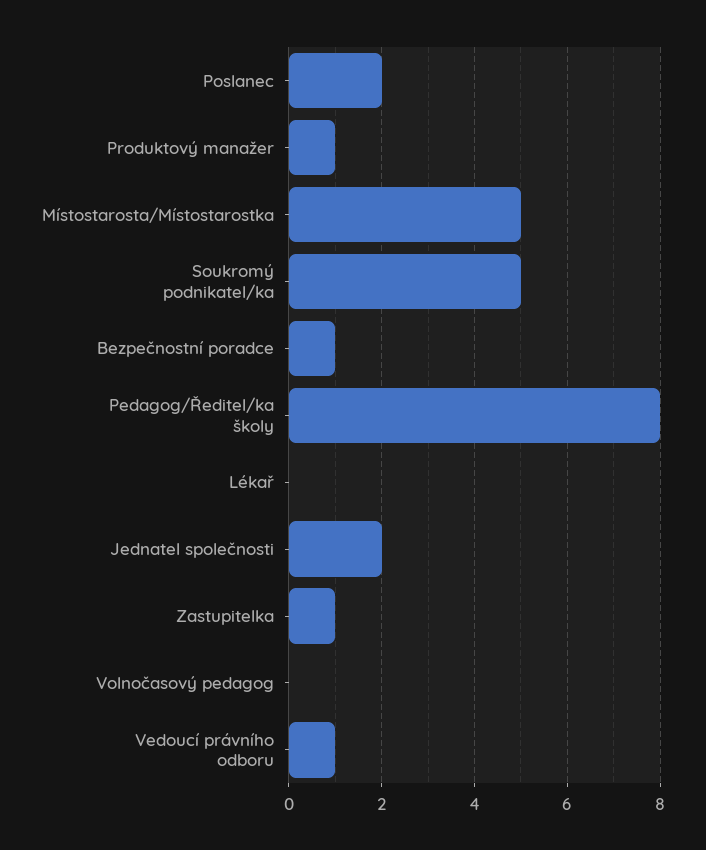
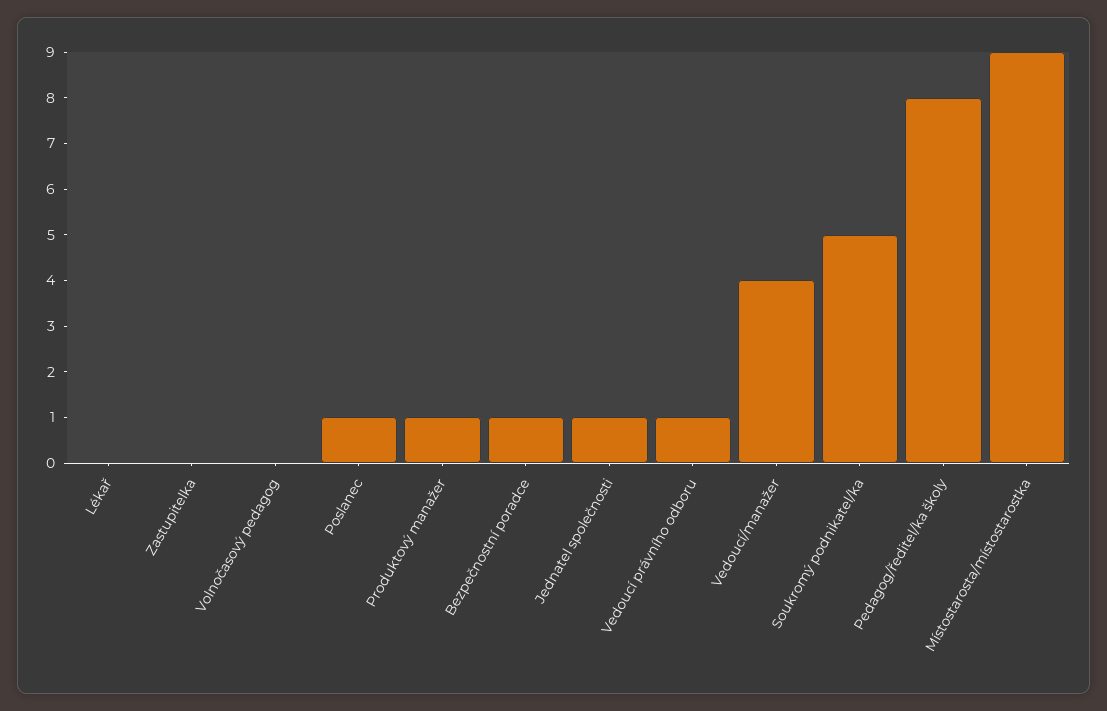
  {
-   "Poslanec": 2,
+   "Poslanec": 1,
    "Produktový manažer": 1,
-   "Místostarosta/Místostarostka": 5,
+   "Místostarosta/Místostarostka": 9,
    "Soukromý podnikatel/ka": 5,
    "Bezpečnostní poradce": 1,
    "Pedagog/Ředitel/ka školy": 8,
    "Lékař": 0,
-   "Jednatel společnosti": 2,
+   "Jednatel společnosti": 1,
-   "Zastupitelka": 1,
+   "Zastupitelka": 0,
    "Volnočasový pedagog": 0,
-   "Vedoucí právního odboru": 1
+   "Vedoucí právního odboru": 1,
+   "Vedoucí/manažer": 4
  }

